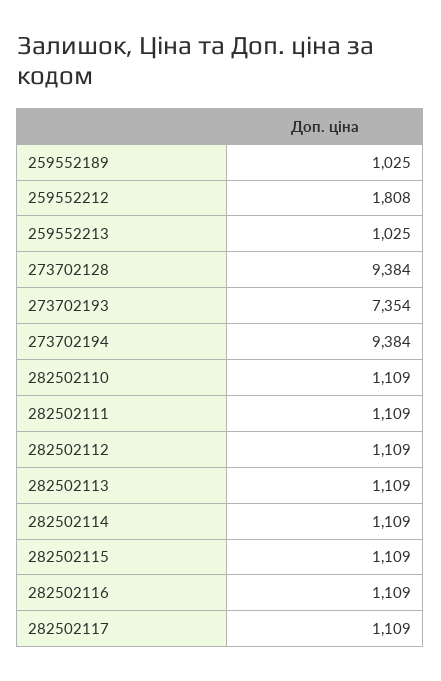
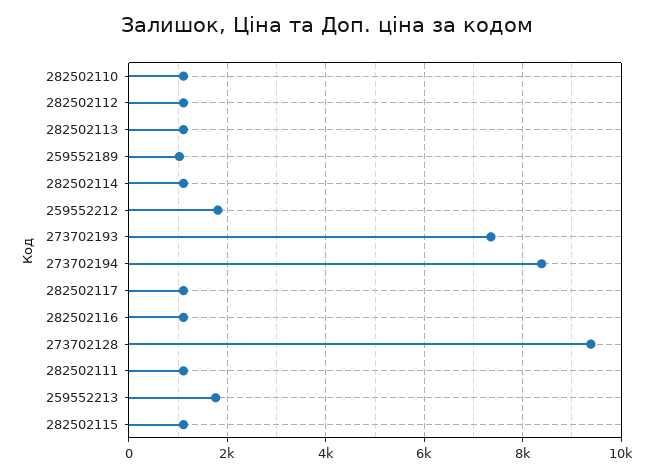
  {
    "259552189": 1025,
    "259552212": 1808,
-   "259552213": 1025,
+   "259552213": 1800,
    "273702128": 9384,
    "273702193": 7354,
-   "273702194": 9384,
+   "273702194": 8400,
    "282502110": 1109,
    "282502111": 1109,
    "282502112": 1109,
    "282502113": 1109,
    "282502114": 1109,
    "282502115": 1109,
    "282502116": 1109,
    "282502117": 1109
  }

